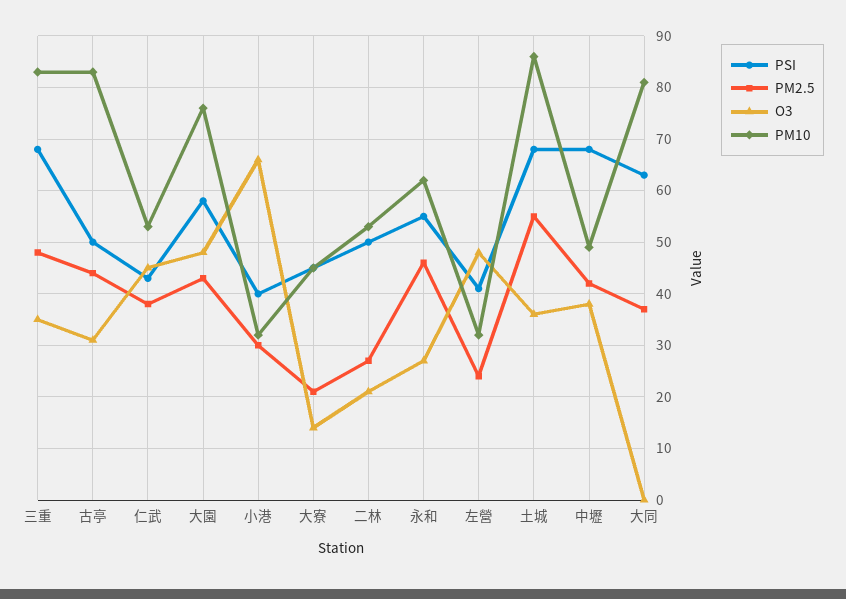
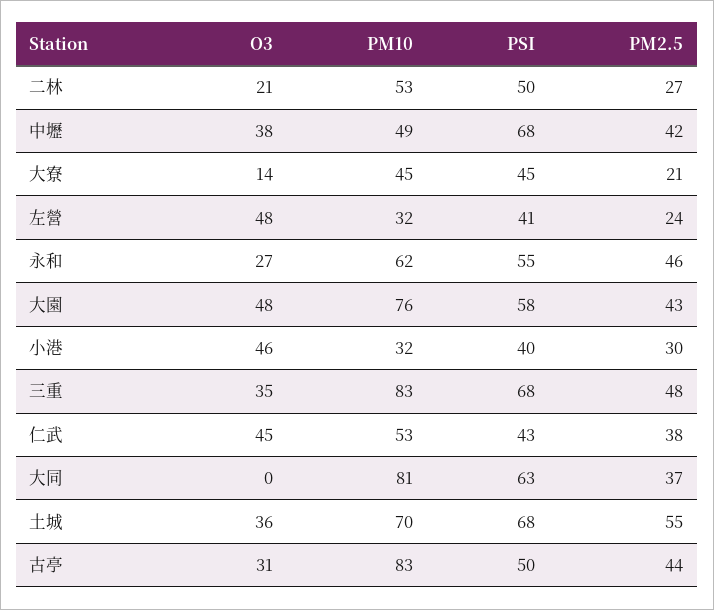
  {
    "PSI": {
      "三重": 68,
      "古亭": 50,
      "仁武": 43,
      "大園": 58,
      "小港": 40,
      "大寮": 45,
      "二林": 50,
      "永和": 55,
      "左營": 41,
      "土城": 68,
      "中壢": 68,
      "大同": 63
    },
    "PM2.5": {
      "三重": 48,
      "古亭": 44,
      "仁武": 38,
      "大園": 43,
      "小港": 30,
      "大寮": 21,
      "二林": 27,
      "永和": 46,
      "左營": 24,
      "土城": 55,
      "中壢": 42,
      "大同": 37
    },
    "O3": {
      "三重": 35,
      "古亭": 31,
      "仁武": 45,
      "大園": 48,
-     "小港": 65,
+     "小港": 46,
      "大寮": 14,
      "二林": 21,
      "永和": 27,
      "左營": 48,
      "土城": 36,
      "中壢": 38,
      "大同": 0
    },
    "PM10": {
      "三重": 83,
      "古亭": 83,
      "仁武": 53,
      "大園": 76,
      "小港": 32,
      "大寮": 45,
      "二林": 53,
      "永和": 62,
      "左營": 32,
-     "土城": 85,
+     "土城": 70,
      "中壢": 49,
      "大同": 81
    }
  }

